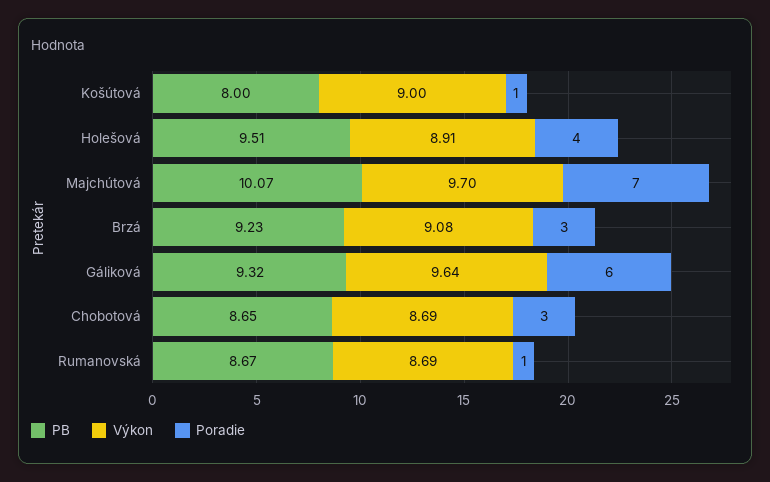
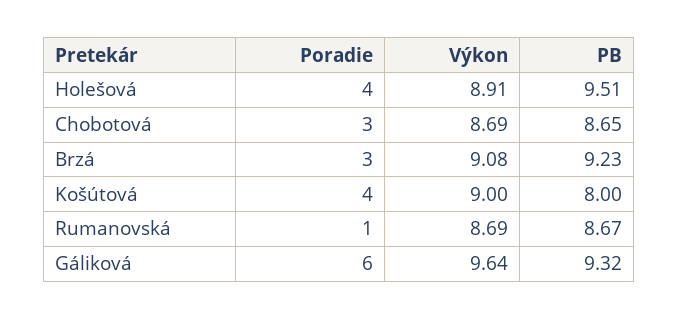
  {
    "PB": {
      "Košútová": 8,
      "Holešová": 9.51,
-     "Majchútová": 10.07,
      "Brzá": 9.23,
      "Gáliková": 9.32,
      "Chobotová": 8.65,
      "Rumanovská": 8.67
    },
    "Výkon": {
      "Košútová": 9,
      "Holešová": 8.91,
-     "Majchútová": 9.7,
      "Brzá": 9.08,
      "Gáliková": 9.64,
      "Chobotová": 8.69,
      "Rumanovská": 8.69
    },
    "Poradie": {
-     "Košútová": 1,
+     "Košútová": 4,
      "Holešová": 4,
-     "Majchútová": 7,
      "Brzá": 3,
      "Gáliková": 6,
      "Chobotová": 3,
      "Rumanovská": 1
    }
  }

